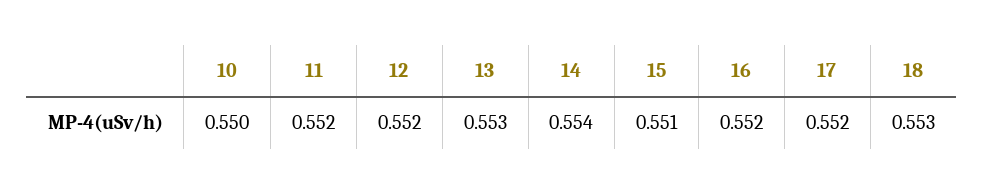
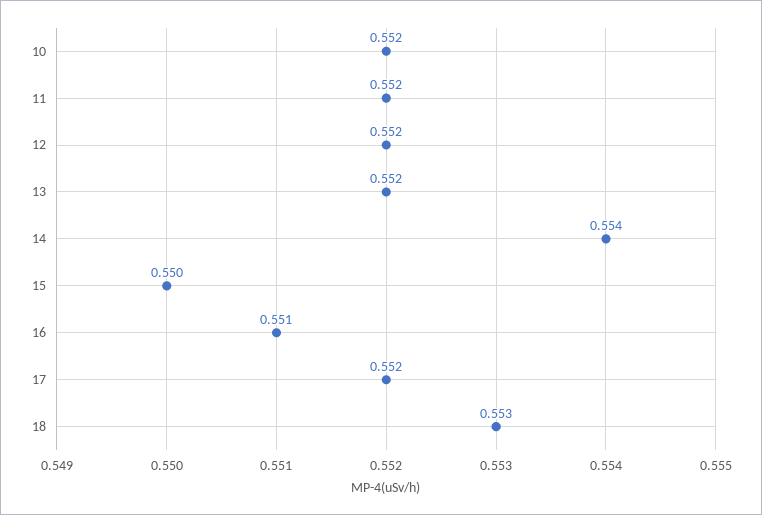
  {
-   "10": 0.55,
+   "10": 0.552,
    "11": 0.552,
    "12": 0.552,
-   "13": 0.553,
+   "13": 0.552,
    "14": 0.554,
-   "15": 0.551,
+   "15": 0.55,
-   "16": 0.552,
+   "16": 0.551,
    "17": 0.552,
    "18": 0.553
  }

